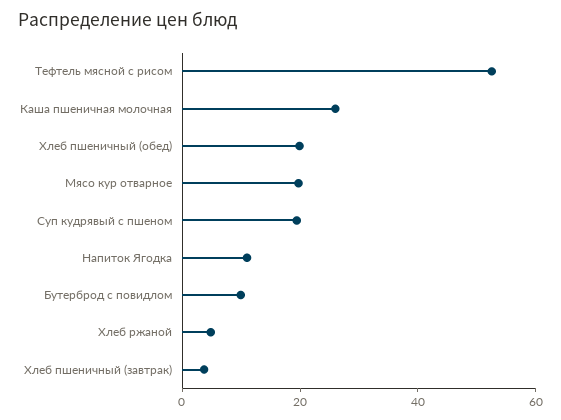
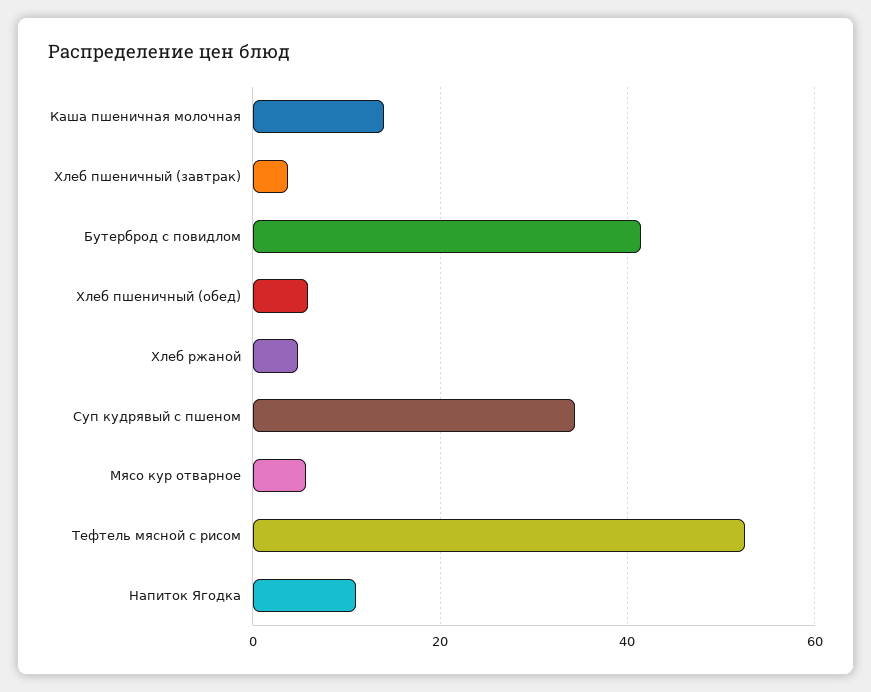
  {
    "Тефтель мясной с рисом": 52,
-   "Каша пшеничная молочная": 25,
+   "Каша пшеничная молочная": 14,
-   "Хлеб пшеничный (обед)": 20,
+   "Хлеб пшеничный (обед)": 6,
-   "Мясо кур отварное": 20,
+   "Мясо кур отварное": 6,
-   "Суп кудрявый с пшеном": 20,
+   "Суп кудрявый с пшеном": 34,
    "Напиток Ягодка": 10,
-   "Бутерброд с повидлом": 10,
+   "Бутерброд с повидлом": 42,
    "Хлеб ржаной": 4,
    "Хлеб пшеничный (завтрак)": 4
  }

